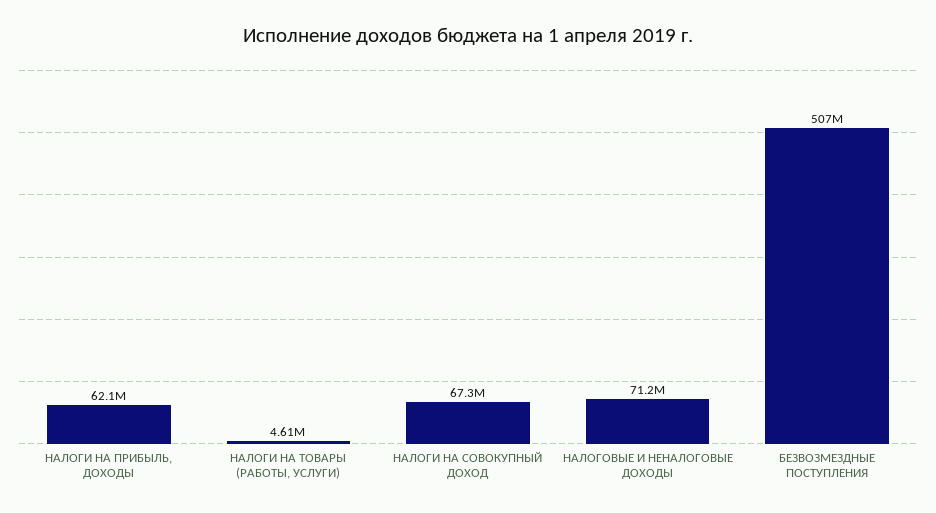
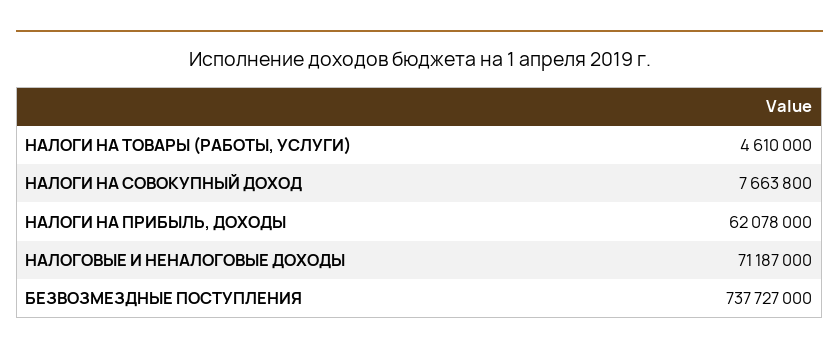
  {
    "НАЛОГИ НА ПРИБЫЛЬ, ДОХОДЫ": 62078000,
    "НАЛОГИ НА ТОВАРЫ (РАБОТЫ, УСЛУГИ)": 4610000,
-   "НАЛОГИ НА СОВОКУПНЫЙ ДОХОД": 67300000,
+   "НАЛОГИ НА СОВОКУПНЫЙ ДОХОД": 7663800,
    "НАЛОГОВЫЕ И НЕНАЛОГОВЫЕ ДОХОДЫ": 71187000,
-   "БЕЗВОЗМЕЗДНЫЕ ПОСТУПЛЕНИЯ": 507000000
+   "БЕЗВОЗМЕЗДНЫЕ ПОСТУПЛЕНИЯ": 737727000
  }

